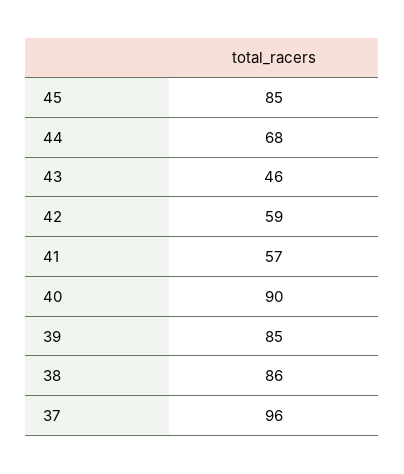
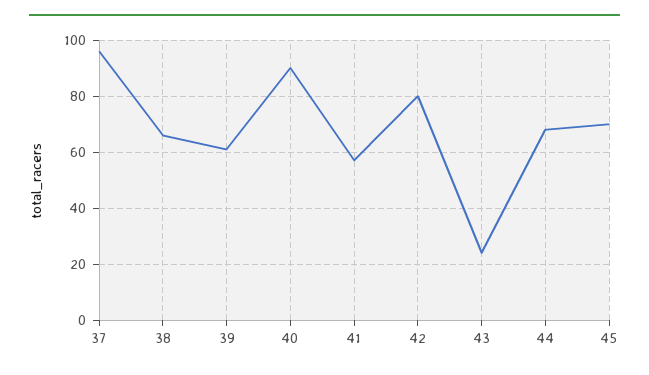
  {
-   "45": 85,
+   "45": 70,
    "44": 68,
-   "43": 46,
+   "43": 25,
-   "42": 59,
+   "42": 80,
    "41": 57,
    "40": 90,
-   "39": 85,
+   "39": 60,
-   "38": 86,
+   "38": 65,
    "37": 96
  }

